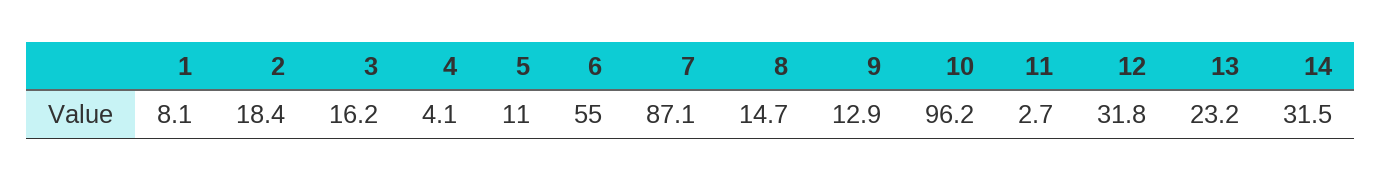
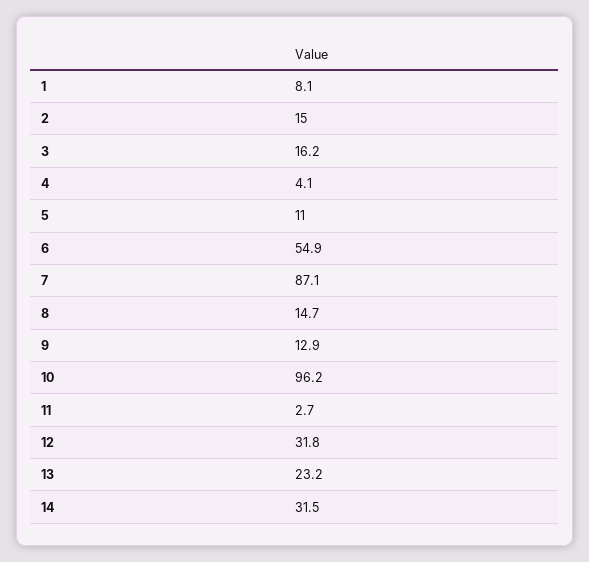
  {
    "1": 8.1,
-   "2": 18.4,
+   "2": 15,
    "3": 16.2,
    "4": 4.1,
    "5": 11,
-   "6": 55,
+   "6": 54.9,
    "7": 87.1,
    "8": 14.7,
    "9": 12.9,
    "10": 96.2,
    "11": 2.7,
    "12": 31.8,
    "13": 23.2,
    "14": 31.5
  }

